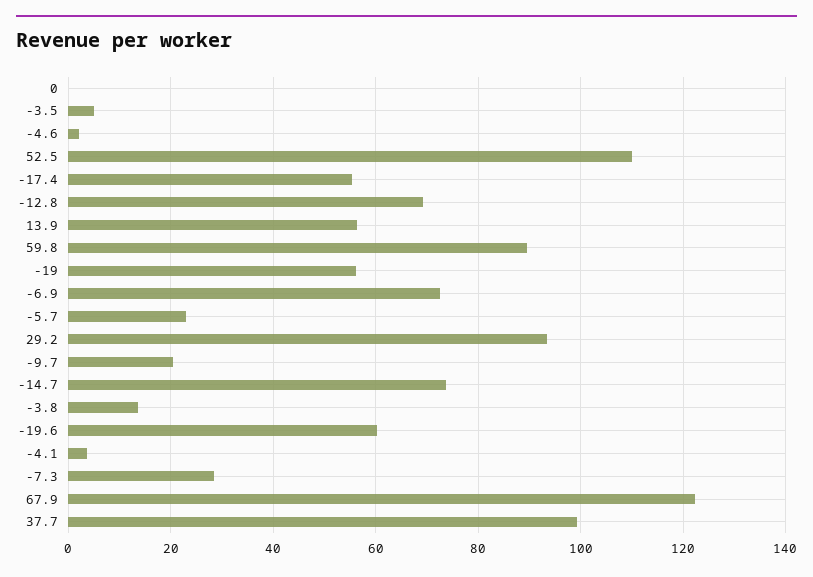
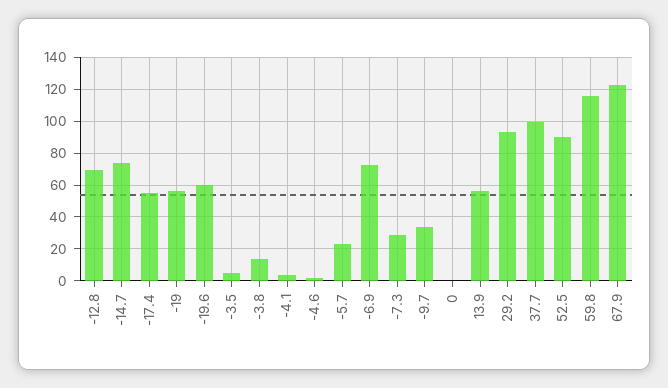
  {
    "0": 0,
    "-3.5": 4,
    "-4.6": 2,
-   "52.5": 110,
+   "52.5": 90,
    "-17.4": 56,
    "-12.8": 70,
    "13.9": 56,
-   "59.8": 90,
+   "59.8": 115,
    "-19": 56,
    "-6.9": 72,
    "-5.7": 22,
    "29.2": 94,
-   "-9.7": 20,
+   "-9.7": 35,
    "-14.7": 74,
    "-3.8": 14,
    "-19.6": 60,
    "-4.1": 4,
    "-7.3": 28,
    "67.9": 122,
    "37.7": 100
  }

